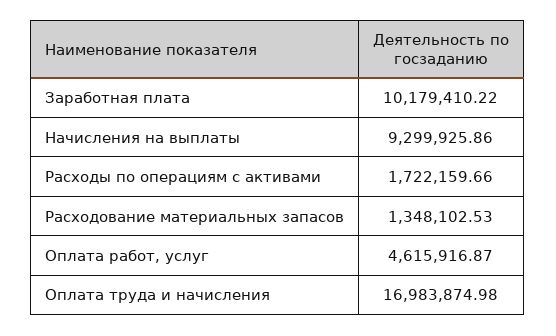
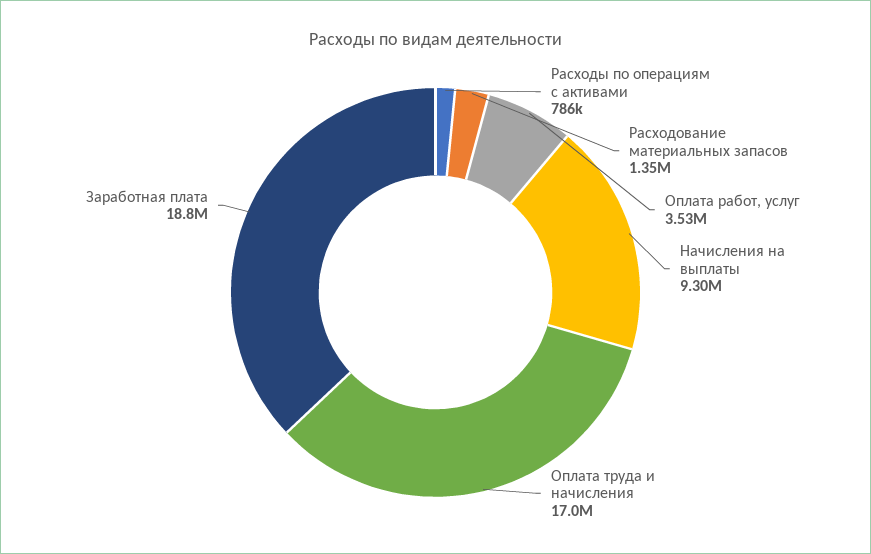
  {
-   "Заработная плата": 10179410.22,
+   "Заработная плата": 18800000,
    "Начисления на выплаты": 9299925.86,
-   "Расходы по операциям с активами": 1722159.66,
+   "Расходы по операциям с активами": 786000,
    "Расходование материальных запасов": 1348102.53,
-   "Оплата работ, услуг": 4615916.87,
+   "Оплата работ, услуг": 3530000,
    "Оплата труда и начисления": 16983874.98
  }

